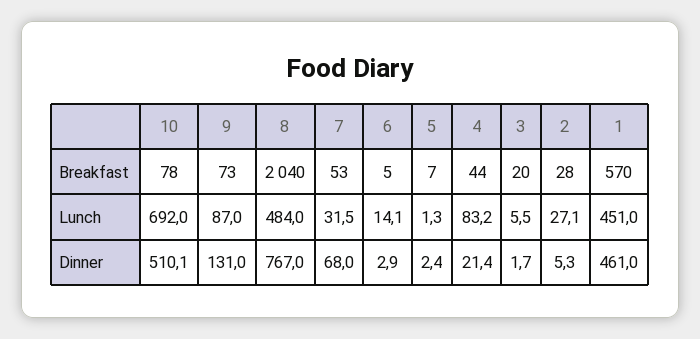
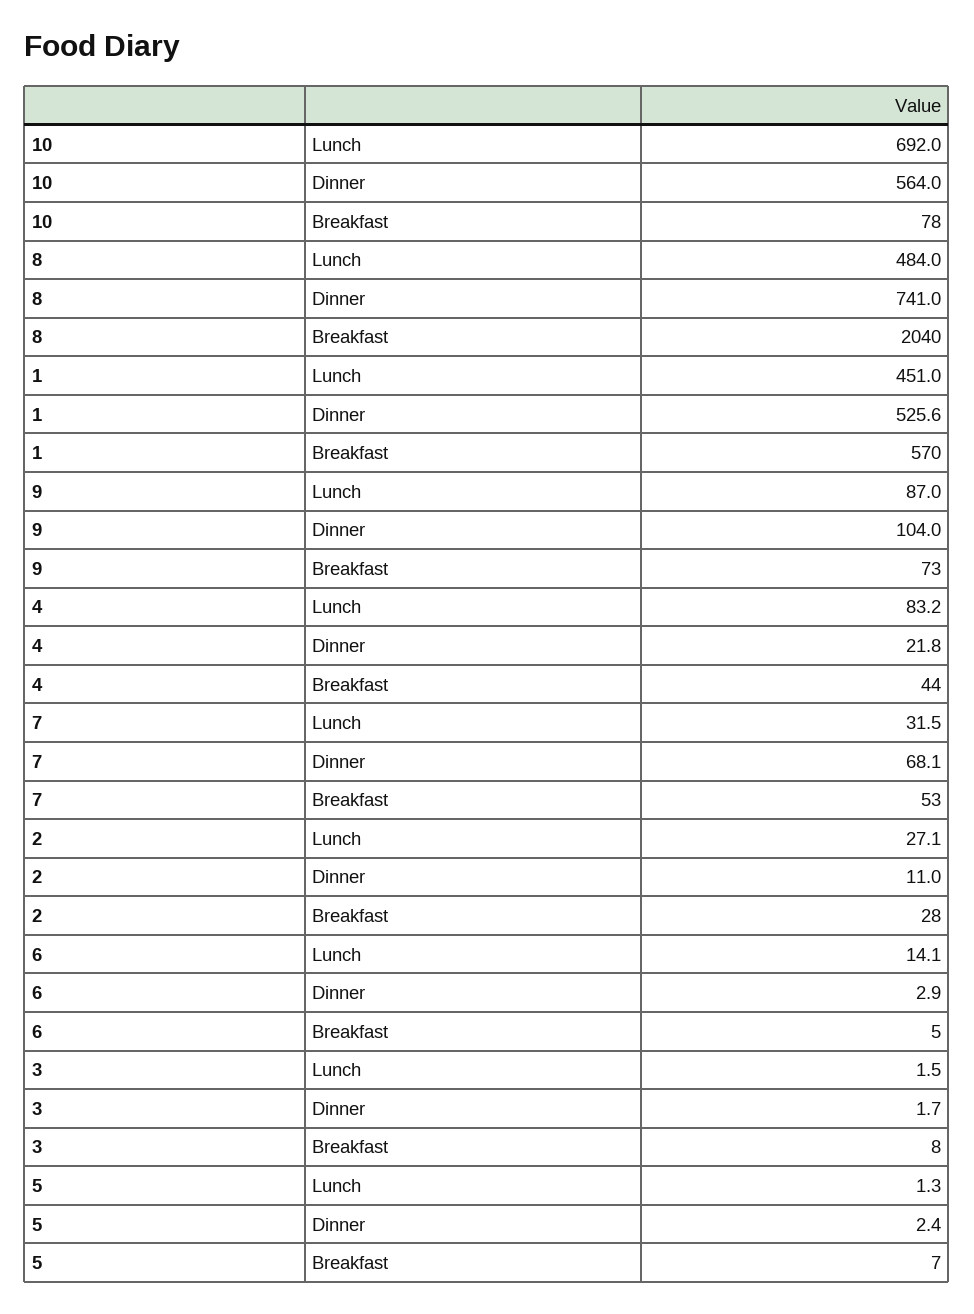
  {
    "10": {
      "Breakfast": 78,
      "Lunch": 692,
-     "Dinner": 510.1
+     "Dinner": 564
    },
    "9": {
      "Breakfast": 73,
      "Lunch": 87,
-     "Dinner": 131
+     "Dinner": 104
    },
    "8": {
      "Breakfast": 2040,
      "Lunch": 484,
-     "Dinner": 767
+     "Dinner": 741
    },
    "7": {
      "Breakfast": 53,
      "Lunch": 31.5,
-     "Dinner": 68
+     "Dinner": 68.1
    },
    "6": {
      "Breakfast": 5,
      "Lunch": 14.1,
      "Dinner": 2.9
    },
    "5": {
      "Breakfast": 7,
      "Lunch": 1.3,
      "Dinner": 2.4
    },
    "4": {
      "Breakfast": 44,
      "Lunch": 83.2,
-     "Dinner": 21.4
+     "Dinner": 21.8
    },
    "3": {
-     "Breakfast": 20,
+     "Breakfast": 8,
-     "Lunch": 5.5,
+     "Lunch": 1.5,
      "Dinner": 1.7
    },
    "2": {
      "Breakfast": 28,
      "Lunch": 27.1,
-     "Dinner": 5.3
+     "Dinner": 11
    },
    "1": {
      "Breakfast": 570,
      "Lunch": 451,
-     "Dinner": 461
+     "Dinner": 525.6
    }
  }

